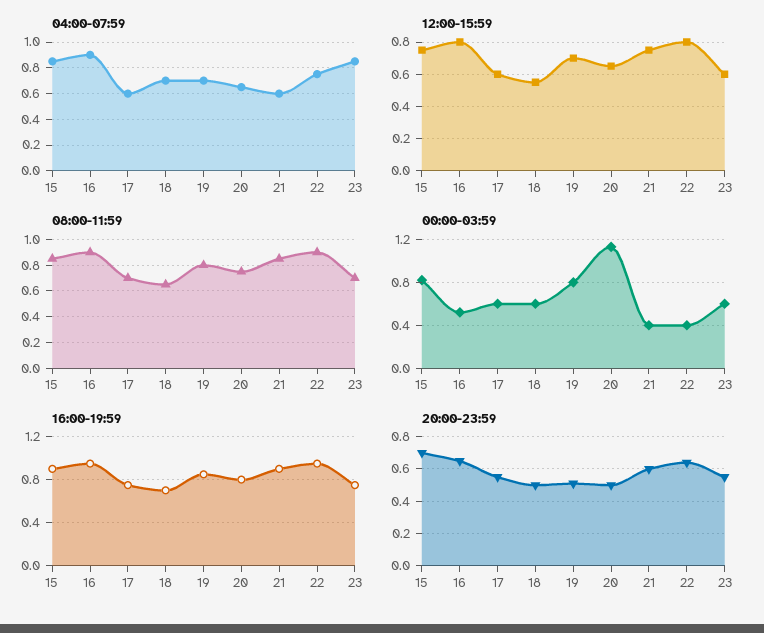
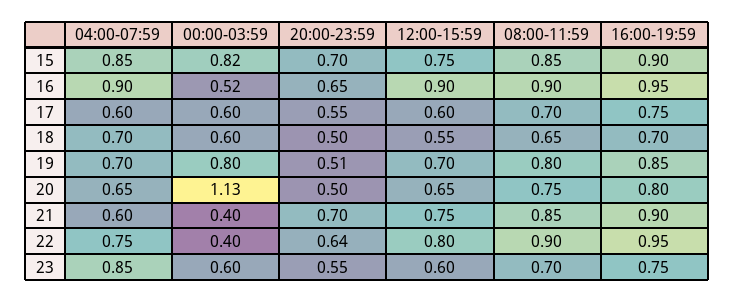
  {
    "04:00-07:59": {
      "15": 0.85,
      "16": 0.9,
      "17": 0.6,
      "18": 0.7,
      "19": 0.7,
      "20": 0.65,
      "21": 0.6,
      "22": 0.75,
      "23": 0.85
    },
    "12:00-15:59": {
      "15": 0.75,
-     "16": 0.8,
+     "16": 0.9,
      "17": 0.6,
      "18": 0.55,
      "19": 0.7,
      "20": 0.65,
      "21": 0.75,
      "22": 0.8,
      "23": 0.6
    },
    "08:00-11:59": {
      "15": 0.85,
      "16": 0.9,
      "17": 0.7,
      "18": 0.65,
      "19": 0.8,
      "20": 0.75,
      "21": 0.85,
      "22": 0.9,
      "23": 0.7
    },
    "00:00-03:59": {
      "15": 0.82,
      "16": 0.52,
      "17": 0.6,
      "18": 0.6,
      "19": 0.8,
      "20": 1.13,
      "21": 0.4,
      "22": 0.4,
      "23": 0.6
    },
    "16:00-19:59": {
      "15": 0.9,
      "16": 0.95,
      "17": 0.75,
      "18": 0.7,
      "19": 0.85,
      "20": 0.8,
      "21": 0.9,
      "22": 0.95,
      "23": 0.75
    },
    "20:00-23:59": {
      "15": 0.7,
      "16": 0.65,
      "17": 0.55,
      "18": 0.5,
      "19": 0.51,
      "20": 0.5,
-     "21": 0.6,
+     "21": 0.7,
      "22": 0.64,
      "23": 0.55
    }
  }

